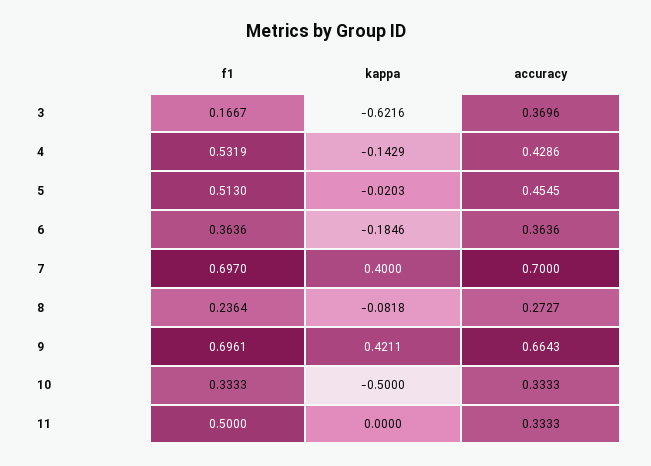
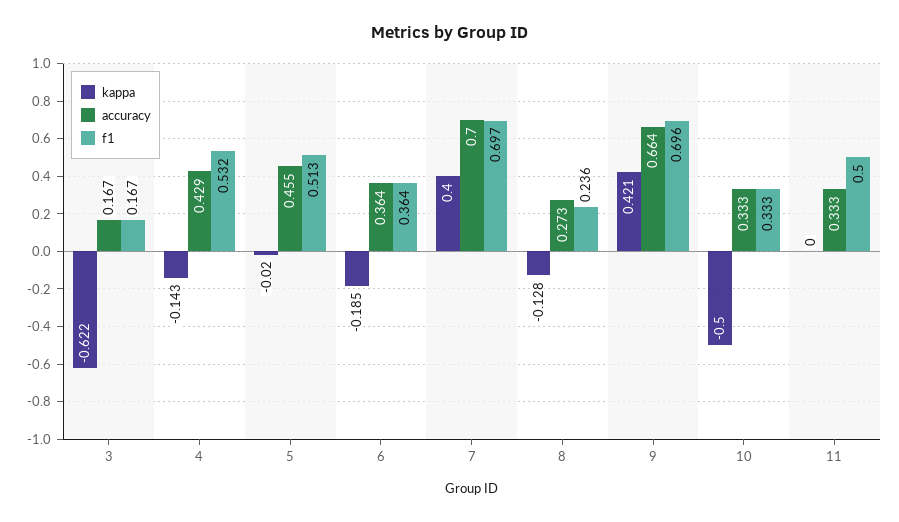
  {
    "f1": {
      "3": 0.1667,
      "4": 0.5319,
      "5": 0.513,
      "6": 0.3636,
      "7": 0.697,
      "8": 0.2364,
      "9": 0.6961,
      "10": 0.3333,
      "11": 0.5
    },
    "kappa": {
      "3": -0.6216,
      "4": -0.1429,
      "5": -0.0203,
      "6": -0.1846,
      "7": 0.4,
-     "8": -0.0818,
+     "8": -0.128,
      "9": 0.4211,
      "10": -0.5,
      "11": 0
    },
    "accuracy": {
-     "3": 0.3696,
+     "3": 0.167,
      "4": 0.4286,
      "5": 0.4545,
      "6": 0.3636,
      "7": 0.7,
      "8": 0.2727,
      "9": 0.6643,
      "10": 0.3333,
      "11": 0.3333
    }
  }

